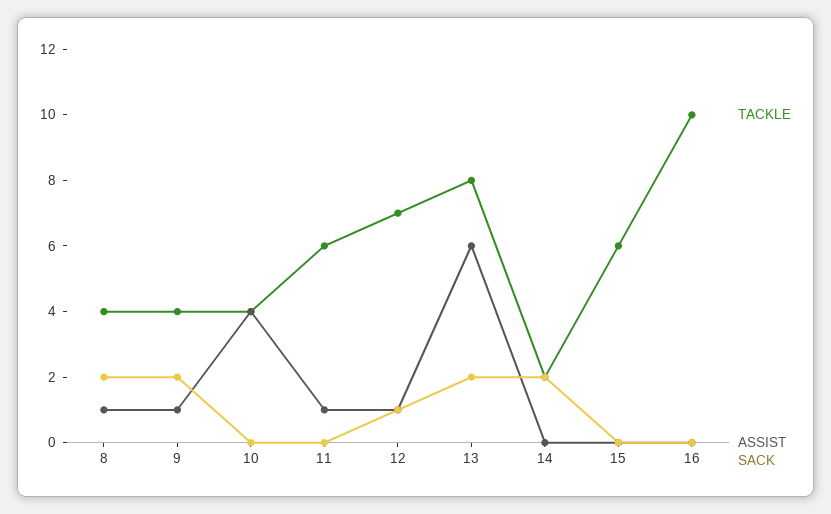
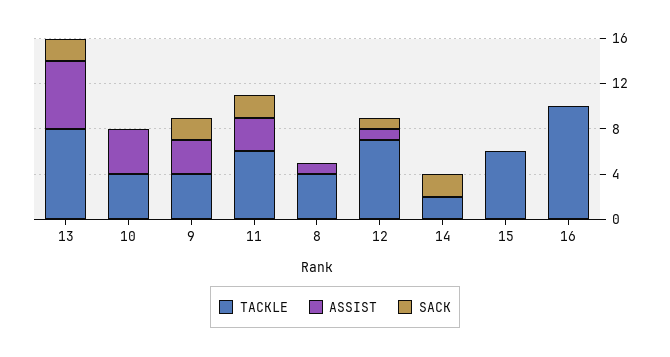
  {
    "TACKLE": {
      "8": 4,
      "9": 4,
      "10": 4,
      "11": 6,
      "12": 7,
      "13": 8,
      "14": 2,
      "15": 6,
      "16": 10
    },
    "ASSIST": {
      "8": 1,
-     "9": 1,
+     "9": 3,
      "10": 4,
-     "11": 1,
+     "11": 3,
      "12": 1,
      "13": 6,
      "14": 0,
      "15": 0,
      "16": 0
    },
    "SACK": {
-     "8": 2,
+     "8": 0,
      "9": 2,
      "10": 0,
-     "11": 0,
+     "11": 2,
      "12": 1,
      "13": 2,
      "14": 2,
      "15": 0,
      "16": 0
    }
  }

